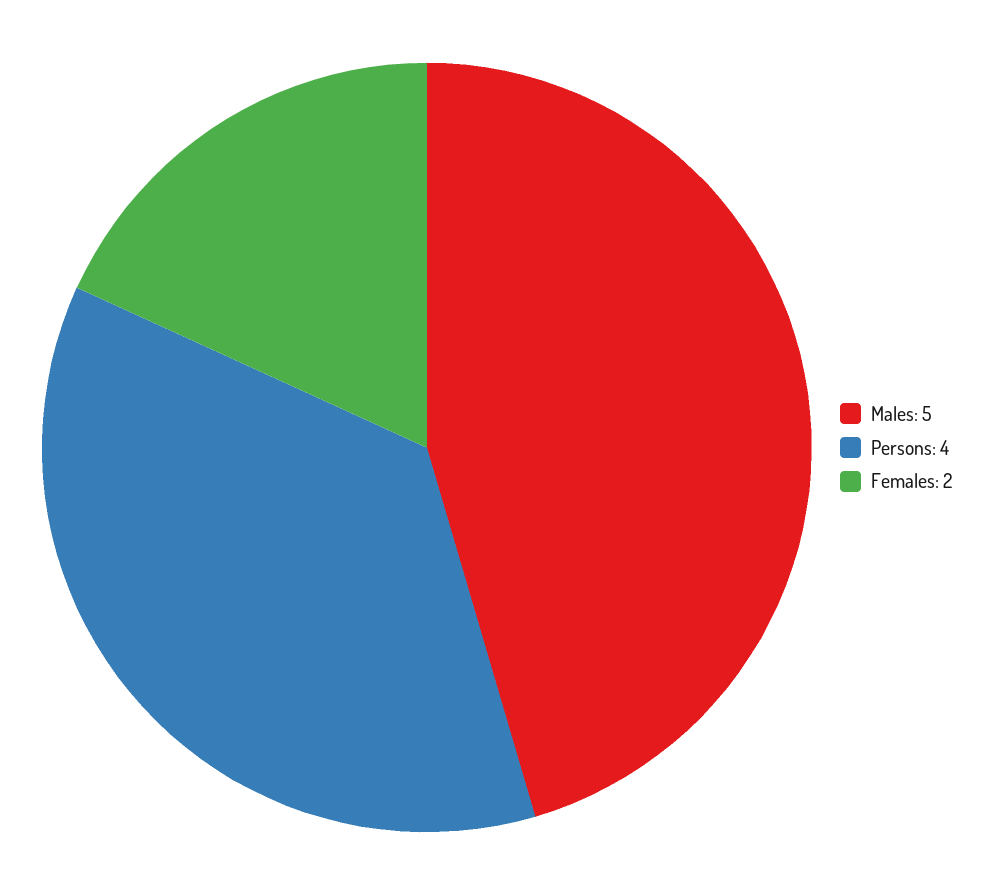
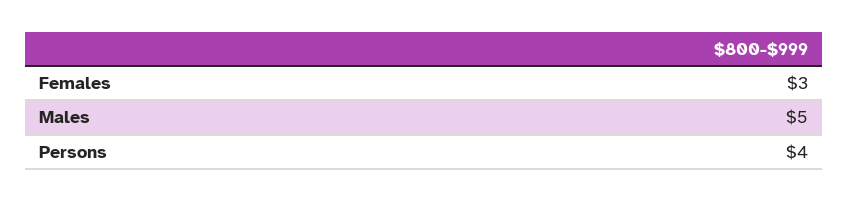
  {
    "Males": 5,
    "Persons": 4,
-   "Females": 2
+   "Females": 3
  }

